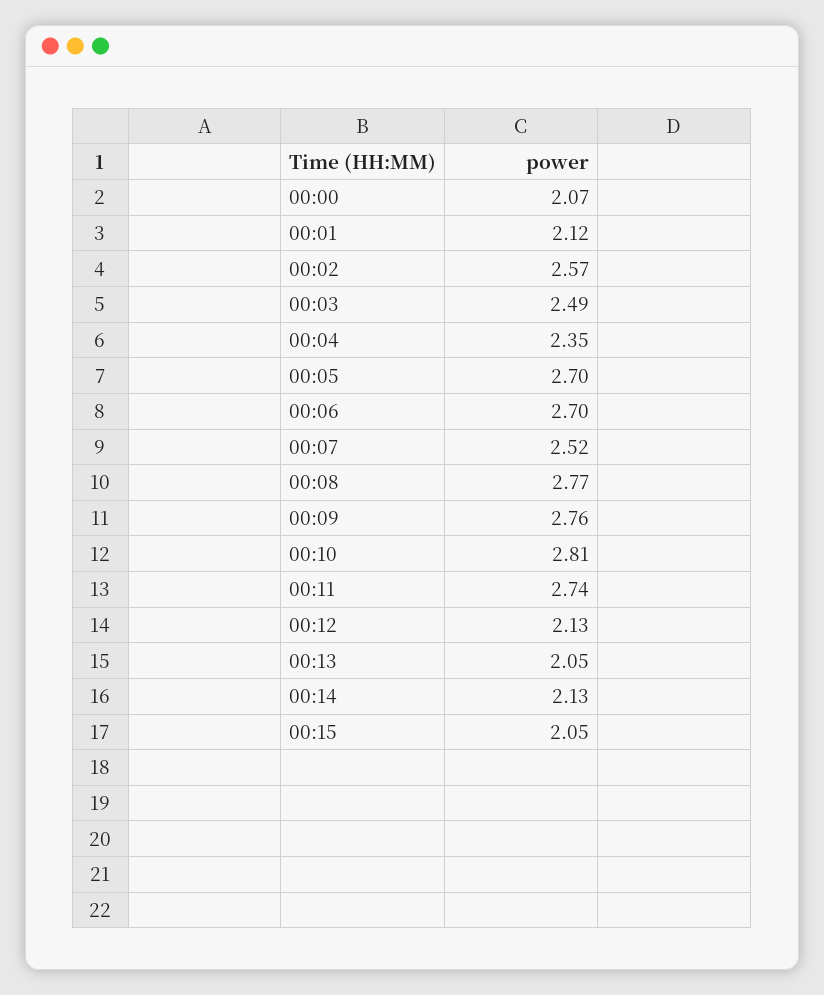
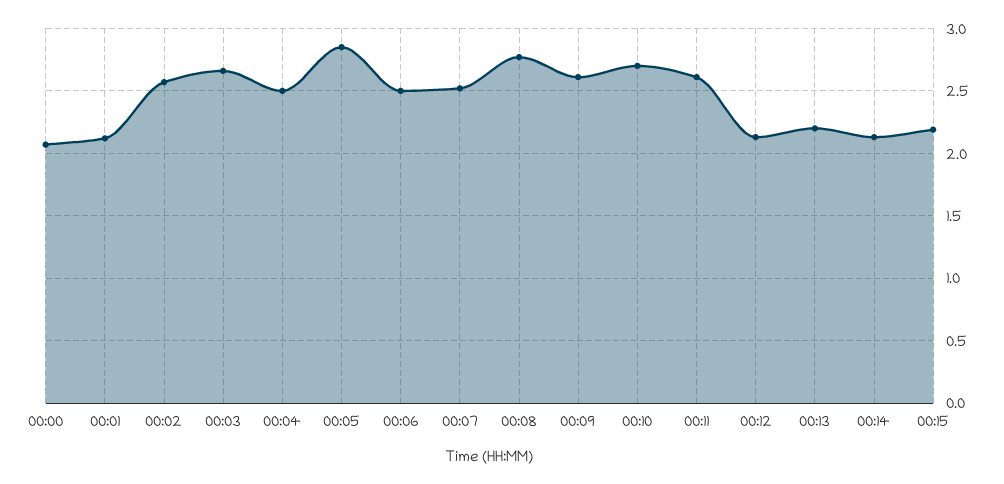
  {
    "00:00": 2.07,
    "00:01": 2.12,
    "00:02": 2.57,
-   "00:03": 2.49,
+   "00:03": 2.65,
-   "00:04": 2.35,
+   "00:04": 2.5,
-   "00:05": 2.7,
+   "00:05": 2.85,
-   "00:06": 2.7,
+   "00:06": 2.5,
    "00:07": 2.52,
    "00:08": 2.77,
-   "00:09": 2.76,
+   "00:09": 2.6,
-   "00:10": 2.81,
+   "00:10": 2.7,
-   "00:11": 2.74,
+   "00:11": 2.6,
    "00:12": 2.13,
-   "00:13": 2.05,
+   "00:13": 2.2,
    "00:14": 2.13,
-   "00:15": 2.05
+   "00:15": 2.2
  }

